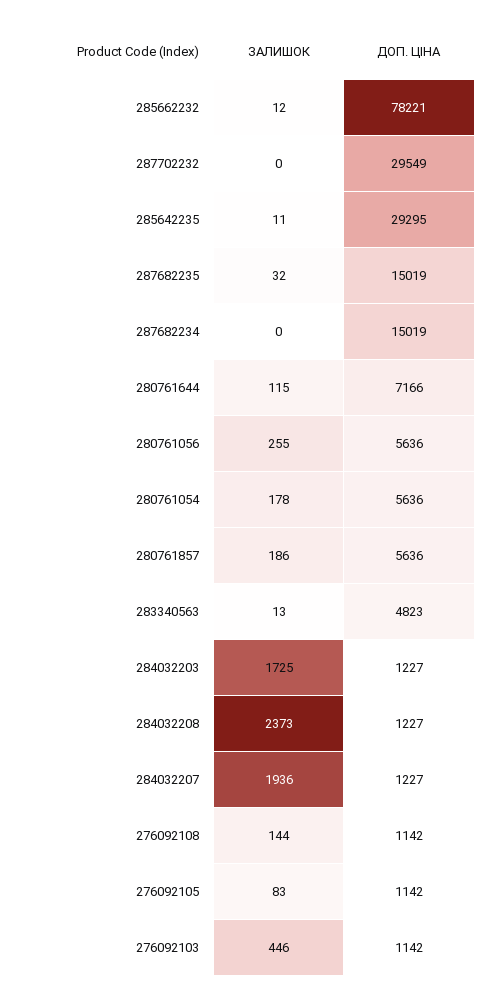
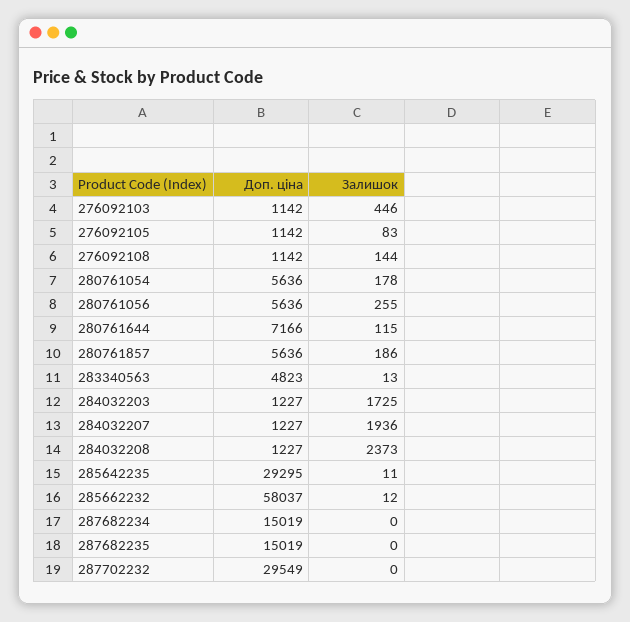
  {
    "ЗАЛИШОК": {
      "285662232": 12,
      "287702232": 0,
      "285642235": 11,
-     "287682235": 32,
+     "287682235": 0,
      "287682234": 0,
      "280761644": 115,
      "280761056": 255,
      "280761054": 178,
      "280761857": 186,
      "283340563": 13,
      "284032203": 1725,
      "284032208": 2373,
      "284032207": 1936,
      "276092108": 144,
      "276092105": 83,
      "276092103": 446
    },
    "ДОП. ЦІНА": {
-     "285662232": 78221,
+     "285662232": 58037,
      "287702232": 29549,
      "285642235": 29295,
      "287682235": 15019,
      "287682234": 15019,
      "280761644": 7166,
      "280761056": 5636,
      "280761054": 5636,
      "280761857": 5636,
      "283340563": 4823,
      "284032203": 1227,
      "284032208": 1227,
      "284032207": 1227,
      "276092108": 1142,
      "276092105": 1142,
      "276092103": 1142
    }
  }

